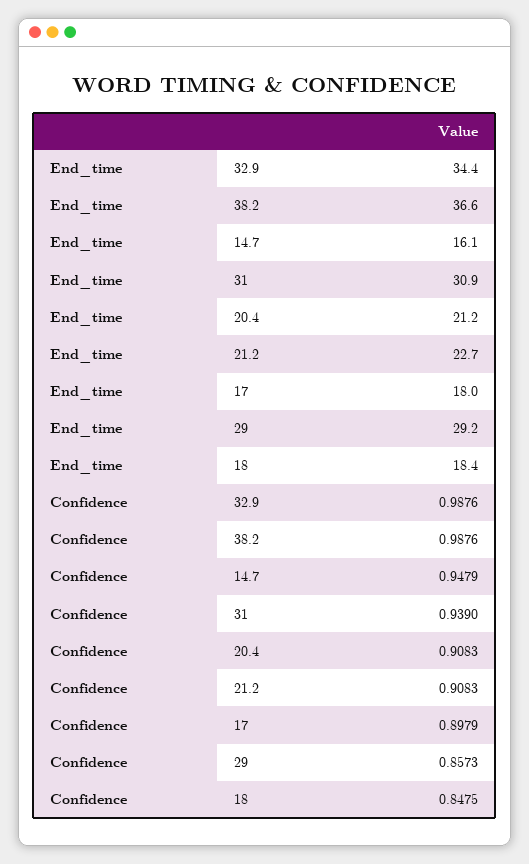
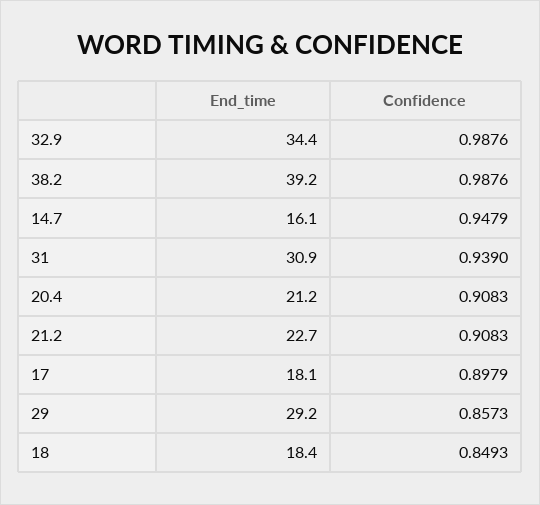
  {
    "End_time": {
      "32.9": 34.4,
-     "38.2": 36.6,
+     "38.2": 39.2,
      "14.7": 16.1,
      "31": 30.9,
      "20.4": 21.2,
      "21.2": 22.7,
-     "17": 18,
+     "17": 18.1,
      "29": 29.2,
      "18": 18.4
    },
    "Confidence": {
      "32.9": 0.9876,
      "38.2": 0.9876,
      "14.7": 0.9479,
      "31": 0.939,
      "20.4": 0.9083,
      "21.2": 0.9083,
      "17": 0.8979,
      "29": 0.8573,
-     "18": 0.8475
+     "18": 0.8493
    }
  }

